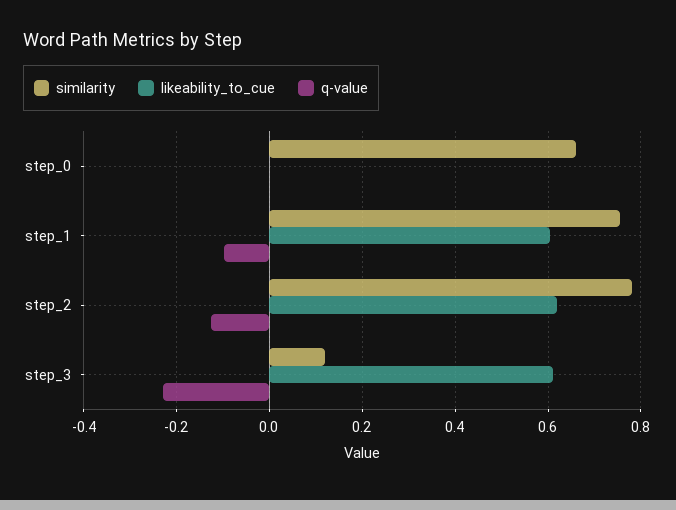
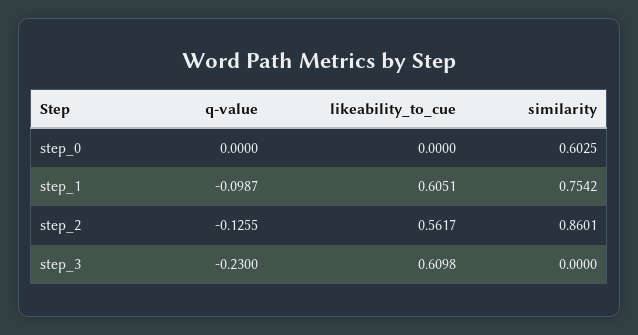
  {
    "similarity": {
-     "step_0": 0.66,
+     "step_0": 0.6025,
      "step_1": 0.7542,
-     "step_2": 0.78,
+     "step_2": 0.8601,
-     "step_3": 0.12
+     "step_3": 0
    },
    "likeability_to_cue": {
      "step_0": 0,
      "step_1": 0.6051,
-     "step_2": 0.62,
+     "step_2": 0.5617,
      "step_3": 0.6098
    },
    "q-value": {
      "step_0": 0,
      "step_1": -0.0987,
      "step_2": -0.1255,
      "step_3": -0.23
    }
  }

